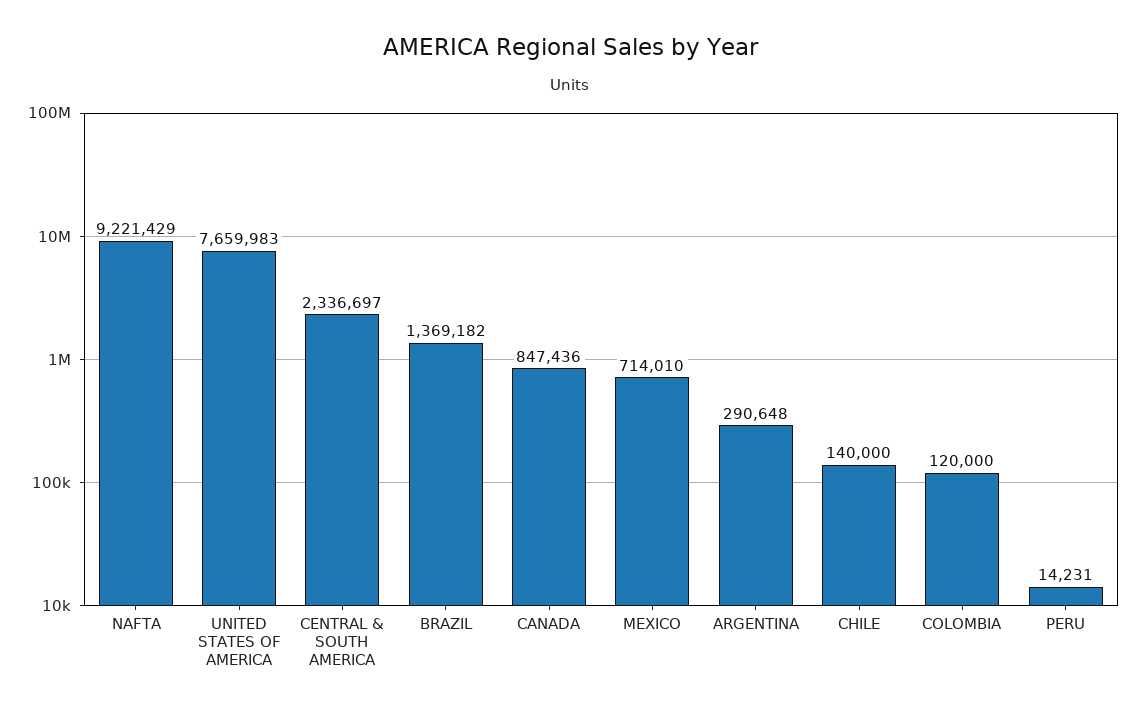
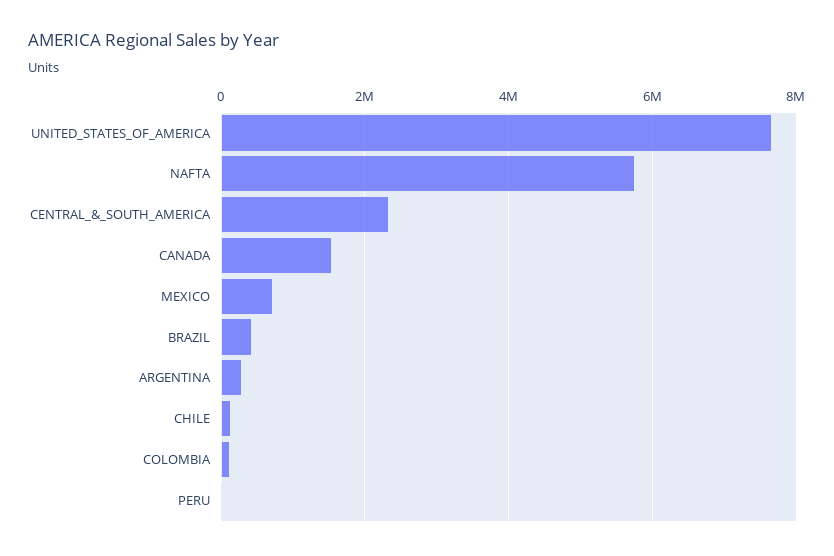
  {
-   "NAFTA": 9221429,
+   "NAFTA": 5800000,
    "UNITED STATES OF AMERICA": 7659983,
    "CENTRAL & SOUTH AMERICA": 2336697,
-   "BRAZIL": 1369182,
+   "BRAZIL": 400000,
-   "CANADA": 847436,
+   "CANADA": 1600000,
    "MEXICO": 714010,
    "ARGENTINA": 290648,
    "CHILE": 140000,
    "COLOMBIA": 120000,
    "PERU": 14231
  }

